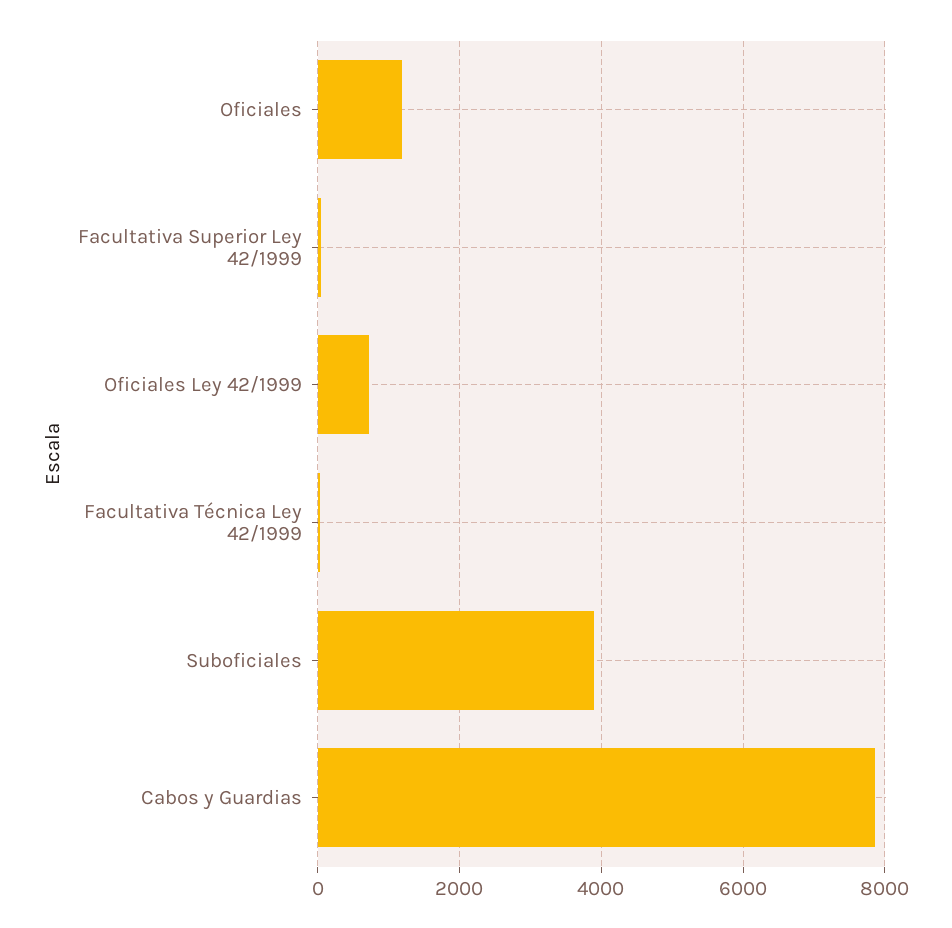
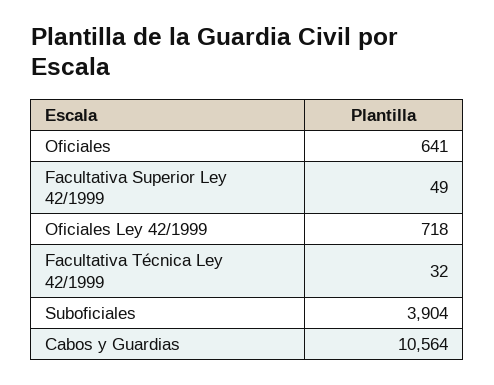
  {
-   "Oficiales": 1200,
+   "Oficiales": 641,
    "Facultativa Superior Ley 42/1999": 49,
    "Oficiales Ley 42/1999": 718,
    "Facultativa Técnica Ley 42/1999": 32,
    "Suboficiales": 3904,
-   "Cabos y Guardias": 7800
+   "Cabos y Guardias": 10564
  }

